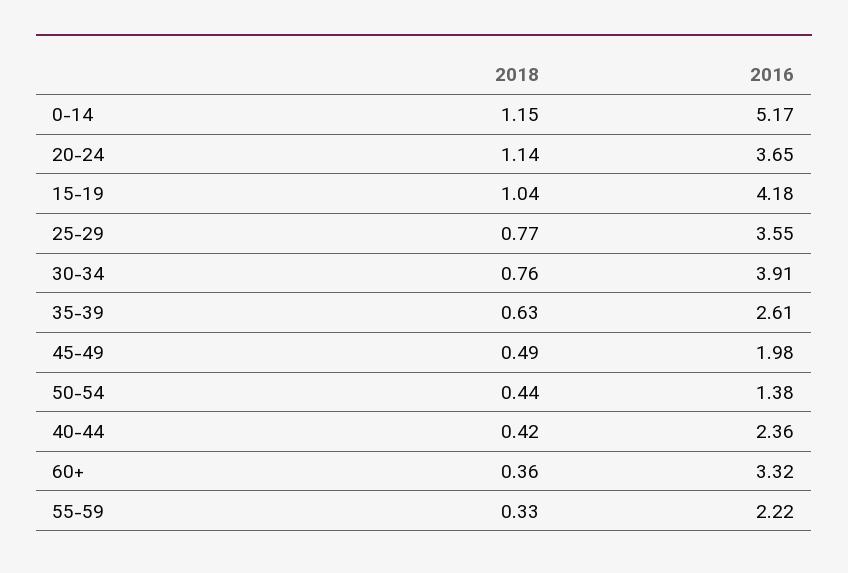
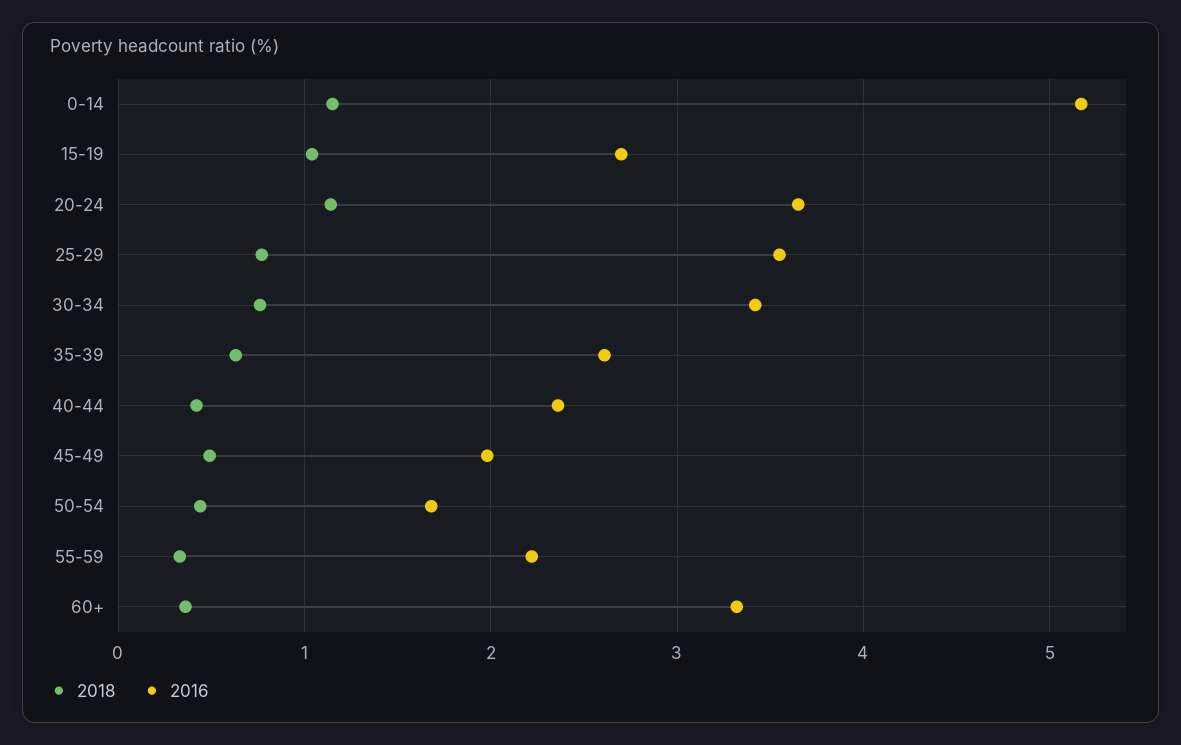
  {
    "2018": {
      "0-14": 1.15,
      "20-24": 1.14,
      "15-19": 1.04,
      "25-29": 0.77,
      "30-34": 0.76,
      "35-39": 0.63,
      "45-49": 0.49,
      "50-54": 0.44,
      "40-44": 0.42,
      "60+": 0.36,
      "55-59": 0.33
    },
    "2016": {
      "0-14": 5.17,
      "20-24": 3.65,
-     "15-19": 4.18,
+     "15-19": 2.7,
      "25-29": 3.55,
-     "30-34": 3.91,
+     "30-34": 3.4,
      "35-39": 2.61,
      "45-49": 1.98,
-     "50-54": 1.38,
+     "50-54": 1.7,
      "40-44": 2.36,
      "60+": 3.32,
      "55-59": 2.22
    }
  }

